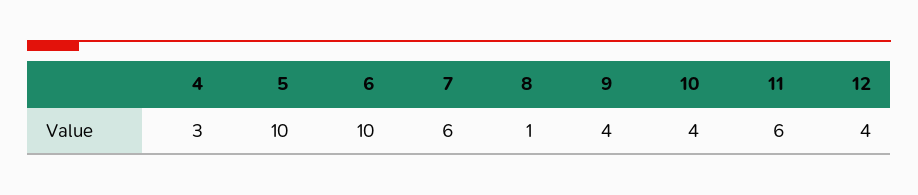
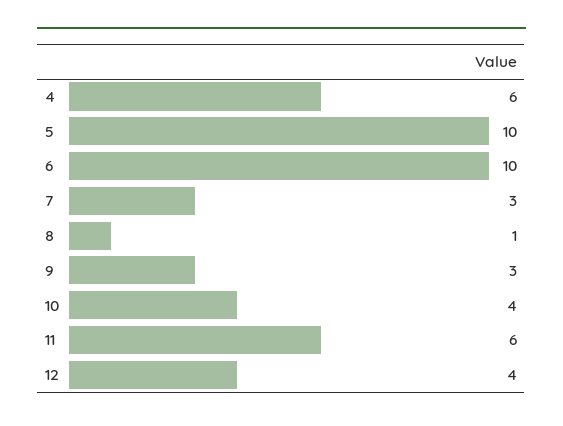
  {
-   "4": 3,
+   "4": 6,
    "5": 10,
    "6": 10,
-   "7": 6,
+   "7": 3,
    "8": 1,
-   "9": 4,
+   "9": 3,
    "10": 4,
    "11": 6,
    "12": 4
  }

